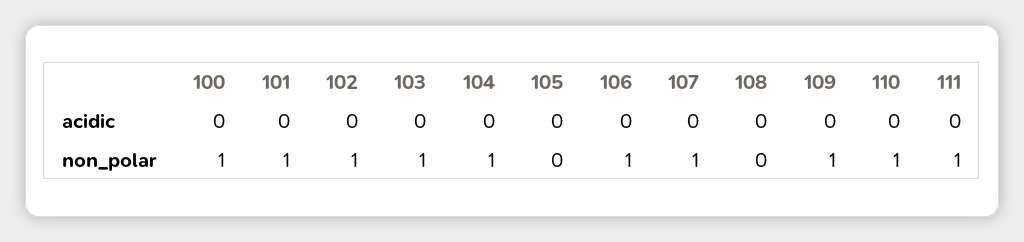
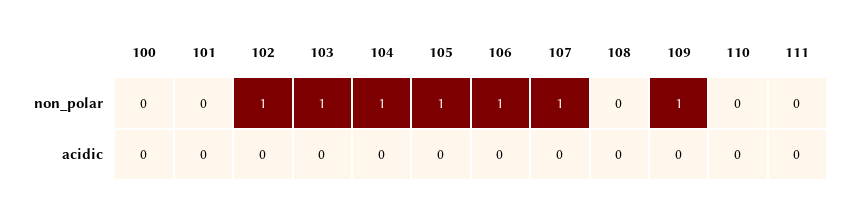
  {
    "100": {
      "acidic": 0,
-     "non_polar": 1
+     "non_polar": 0
    },
    "101": {
      "acidic": 0,
-     "non_polar": 1
+     "non_polar": 0
    },
    "102": {
      "acidic": 0,
      "non_polar": 1
    },
    "103": {
      "acidic": 0,
      "non_polar": 1
    },
    "104": {
      "acidic": 0,
      "non_polar": 1
    },
    "105": {
      "acidic": 0,
-     "non_polar": 0
+     "non_polar": 1
    },
    "106": {
      "acidic": 0,
      "non_polar": 1
    },
    "107": {
      "acidic": 0,
      "non_polar": 1
    },
    "108": {
      "acidic": 0,
      "non_polar": 0
    },
    "109": {
      "acidic": 0,
      "non_polar": 1
    },
    "110": {
      "acidic": 0,
-     "non_polar": 1
+     "non_polar": 0
    },
    "111": {
      "acidic": 0,
-     "non_polar": 1
+     "non_polar": 0
    }
  }

